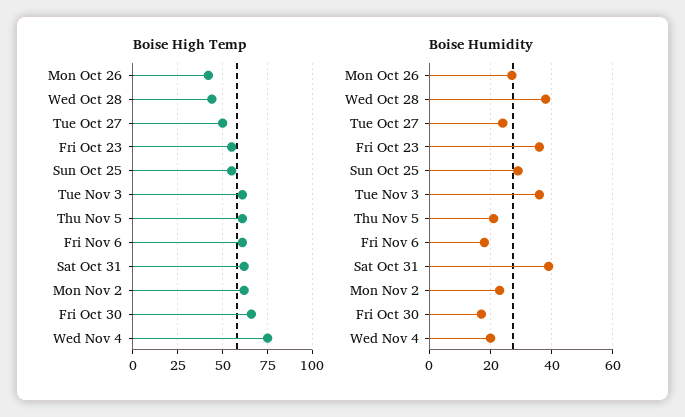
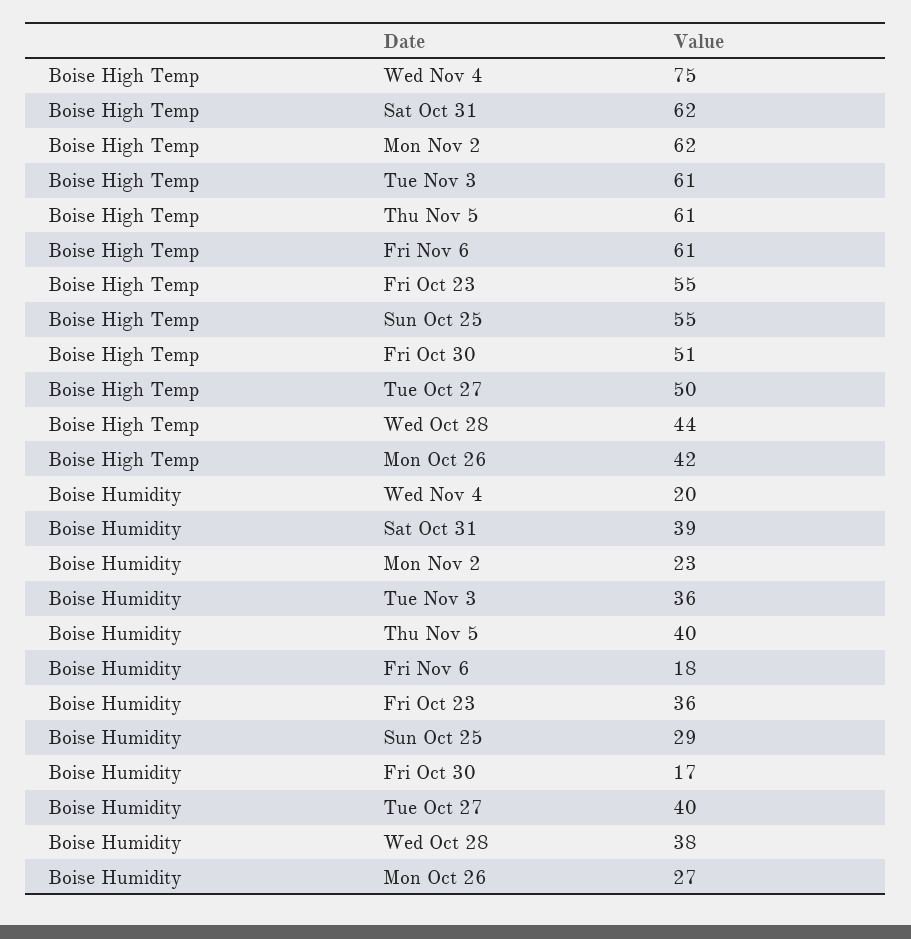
  {
    "Boise High Temp": {
      "Mon Oct 26": 42,
      "Wed Oct 28": 44,
      "Tue Oct 27": 50,
      "Fri Oct 23": 55,
      "Sun Oct 25": 55,
      "Tue Nov 3": 61,
      "Thu Nov 5": 61,
      "Fri Nov 6": 61,
      "Sat Oct 31": 62,
      "Mon Nov 2": 62,
-     "Fri Oct 30": 65,
+     "Fri Oct 30": 51,
      "Wed Nov 4": 75
    },
    "Boise Humidity": {
      "Mon Oct 26": 27,
      "Wed Oct 28": 38,
-     "Tue Oct 27": 25,
+     "Tue Oct 27": 40,
      "Fri Oct 23": 36,
      "Sun Oct 25": 29,
      "Tue Nov 3": 36,
-     "Thu Nov 5": 20,
+     "Thu Nov 5": 40,
      "Fri Nov 6": 18,
      "Sat Oct 31": 39,
      "Mon Nov 2": 23,
      "Fri Oct 30": 17,
      "Wed Nov 4": 20
    }
  }

